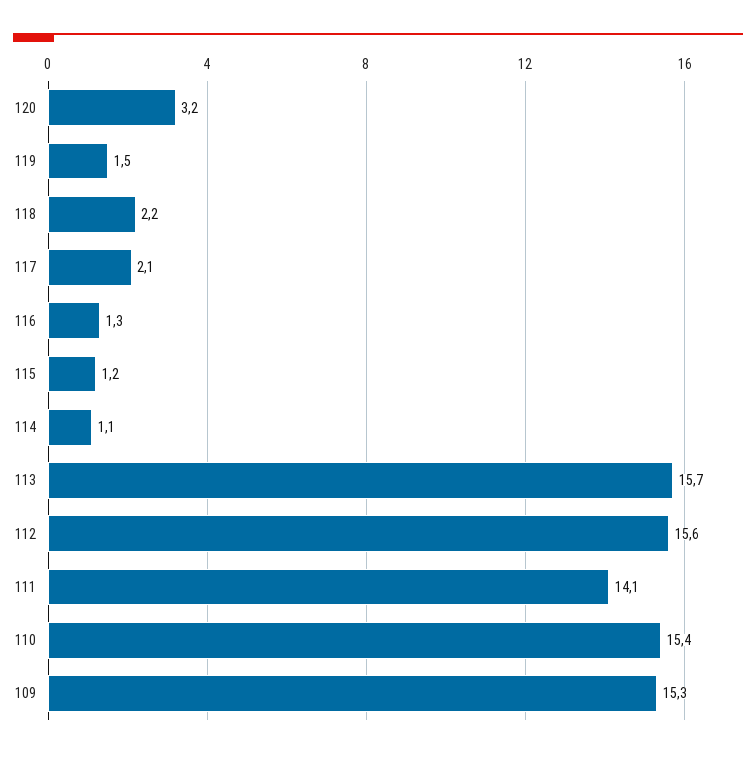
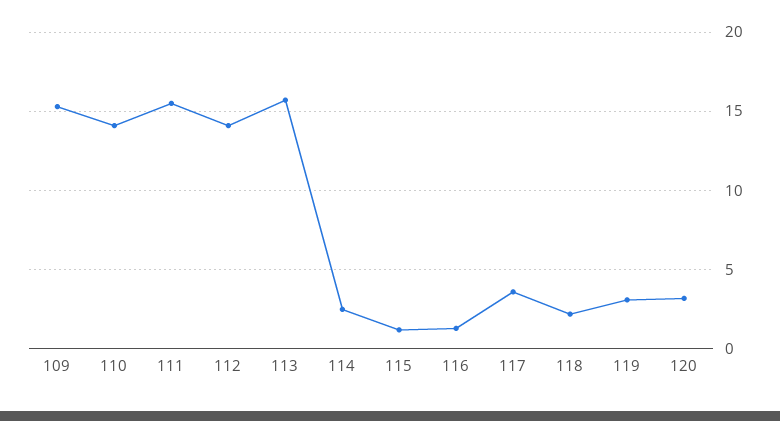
  {
    "120": 3.2,
-   "119": 1.5,
+   "119": 3,
    "118": 2.2,
-   "117": 2.1,
+   "117": 3.5,
    "116": 1.3,
    "115": 1.2,
-   "114": 1.1,
+   "114": 2.5,
    "113": 15.7,
-   "112": 15.6,
+   "112": 14,
-   "111": 14.1,
+   "111": 15.5,
-   "110": 15.4,
+   "110": 14,
    "109": 15.3
  }

